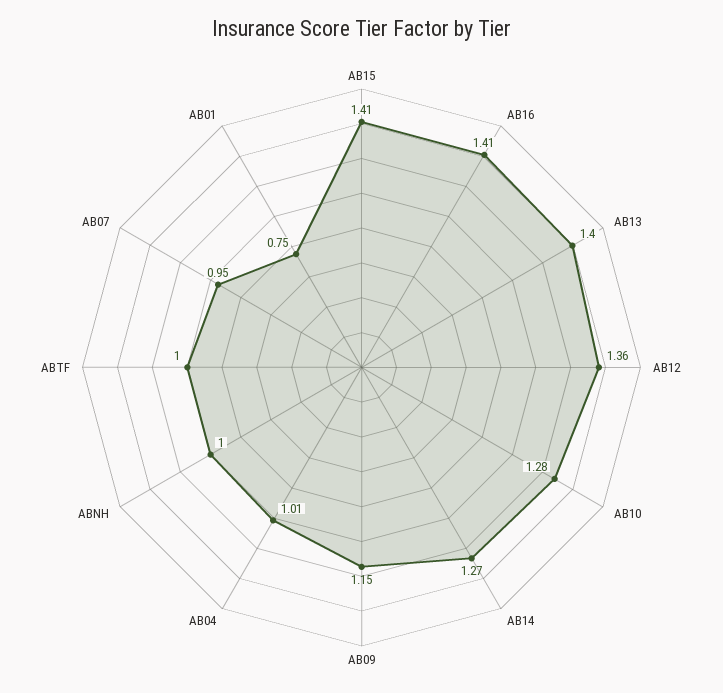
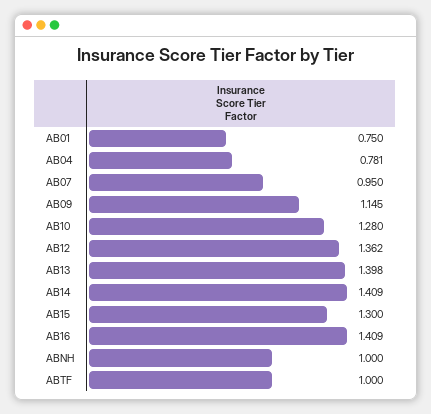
  {
-   "AB15": 1.41,
+   "AB15": 1.3,
    "AB16": 1.409,
    "AB13": 1.398,
    "AB12": 1.362,
    "AB10": 1.28,
-   "AB14": 1.27,
+   "AB14": 1.409,
    "AB09": 1.145,
-   "AB04": 1.01,
+   "AB04": 0.781,
    "ABNH": 1,
    "ABTF": 1,
    "AB07": 0.95,
    "AB01": 0.75
  }

